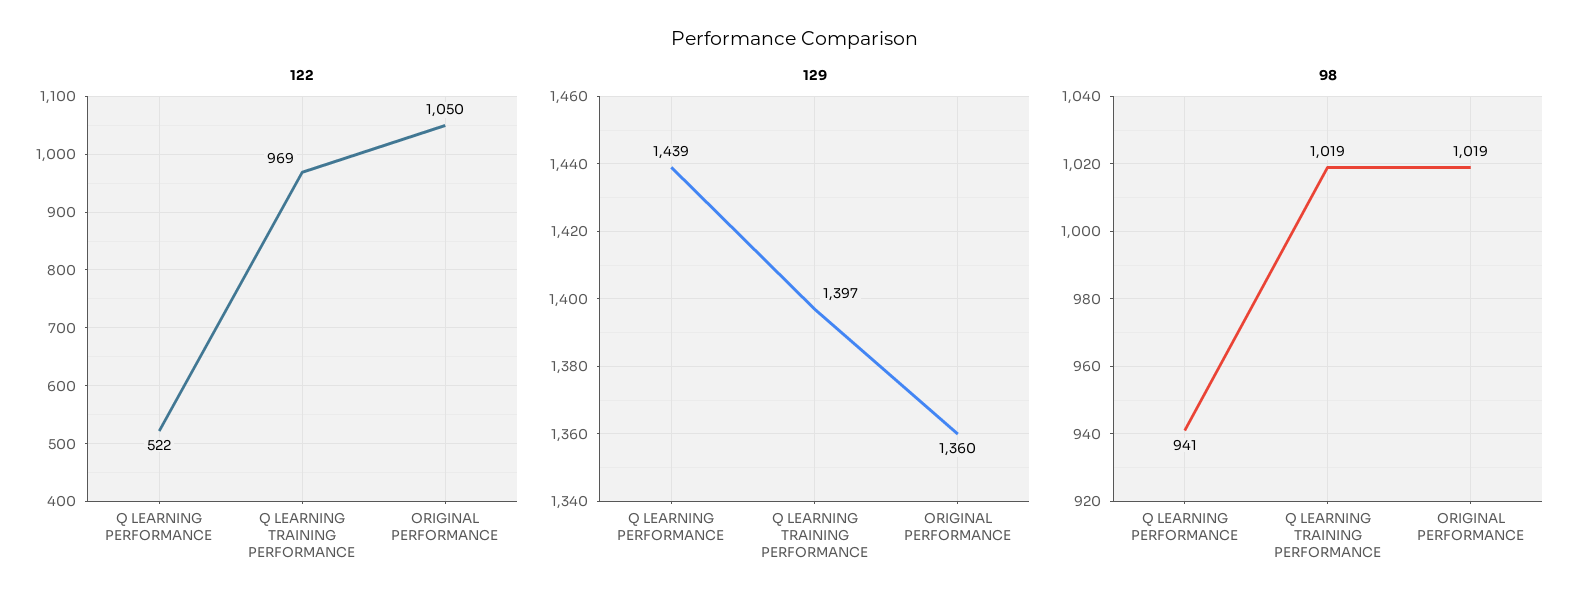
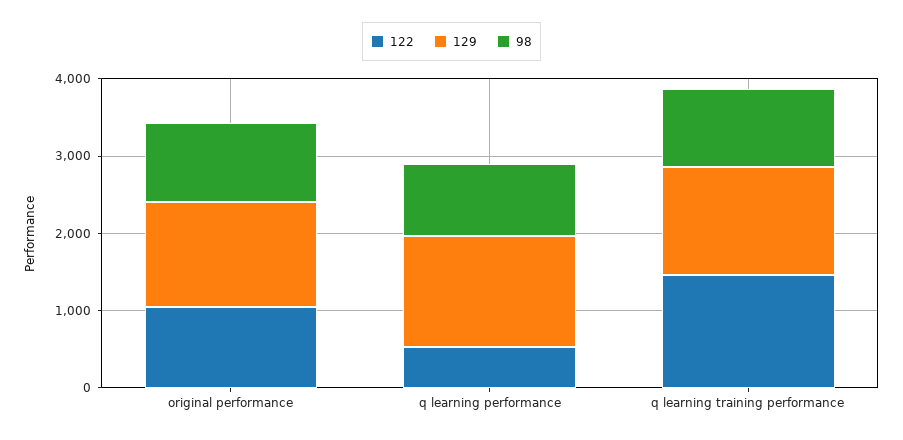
  {
    "122": {
      "Q LEARNING PERFORMANCE": 522,
-     "Q LEARNING TRAINING PERFORMANCE": 969,
+     "Q LEARNING TRAINING PERFORMANCE": 1400,
      "ORIGINAL PERFORMANCE": 1050
    },
    "129": {
      "Q LEARNING PERFORMANCE": 1439,
      "Q LEARNING TRAINING PERFORMANCE": 1397,
      "ORIGINAL PERFORMANCE": 1360
    },
    "98": {
      "Q LEARNING PERFORMANCE": 941,
      "Q LEARNING TRAINING PERFORMANCE": 1019,
      "ORIGINAL PERFORMANCE": 1019
    }
  }

